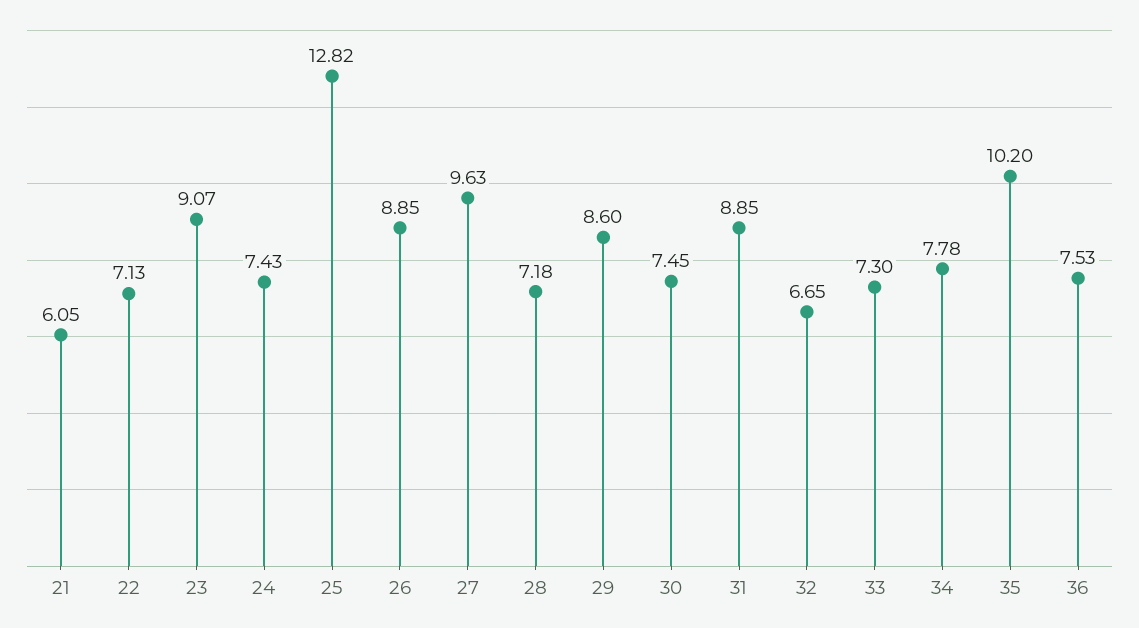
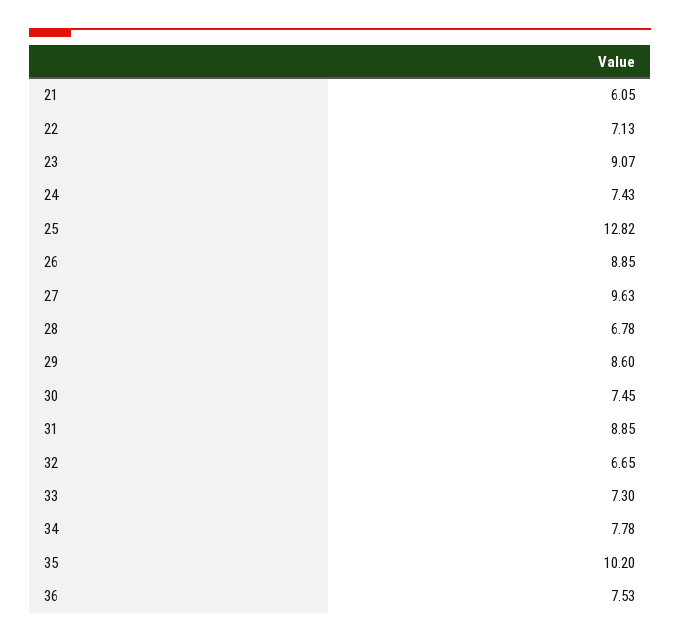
  {
    "21": 6.05,
    "22": 7.13,
    "23": 9.07,
    "24": 7.43,
    "25": 12.82,
    "26": 8.85,
    "27": 9.63,
-   "28": 7.18,
+   "28": 6.78,
    "29": 8.6,
    "30": 7.45,
    "31": 8.85,
    "32": 6.65,
    "33": 7.3,
    "34": 7.78,
    "35": 10.2,
    "36": 7.53
  }

